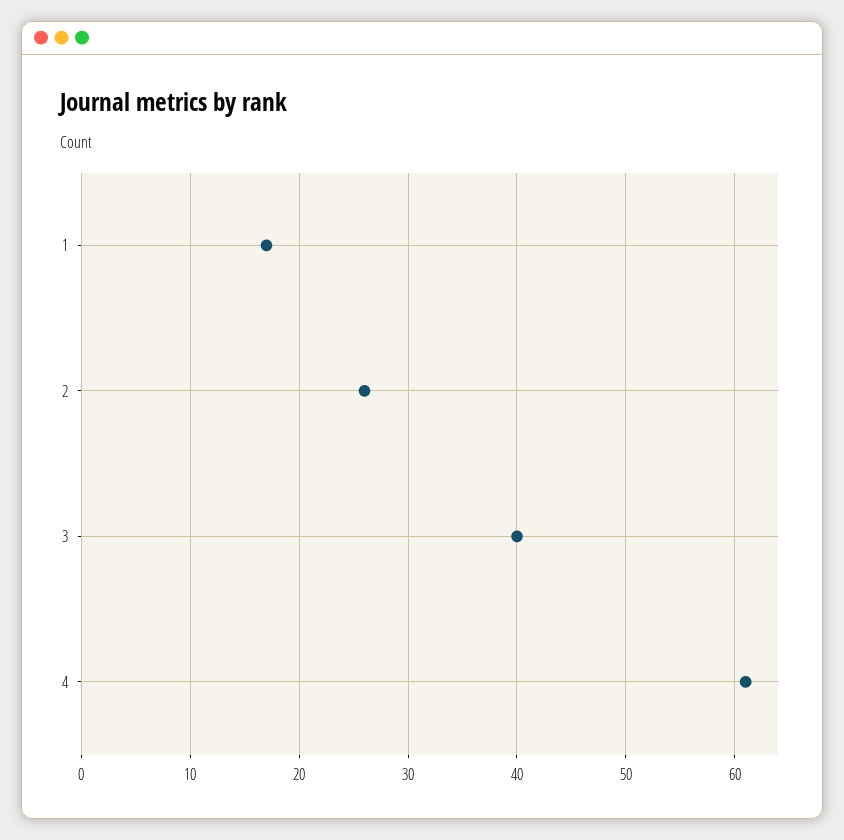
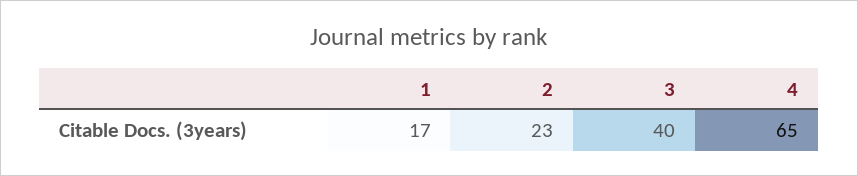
  {
    "1": 17,
-   "2": 26,
+   "2": 23,
    "3": 40,
-   "4": 61
+   "4": 65
  }

